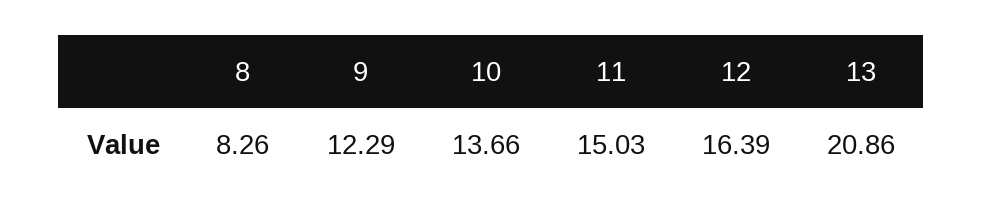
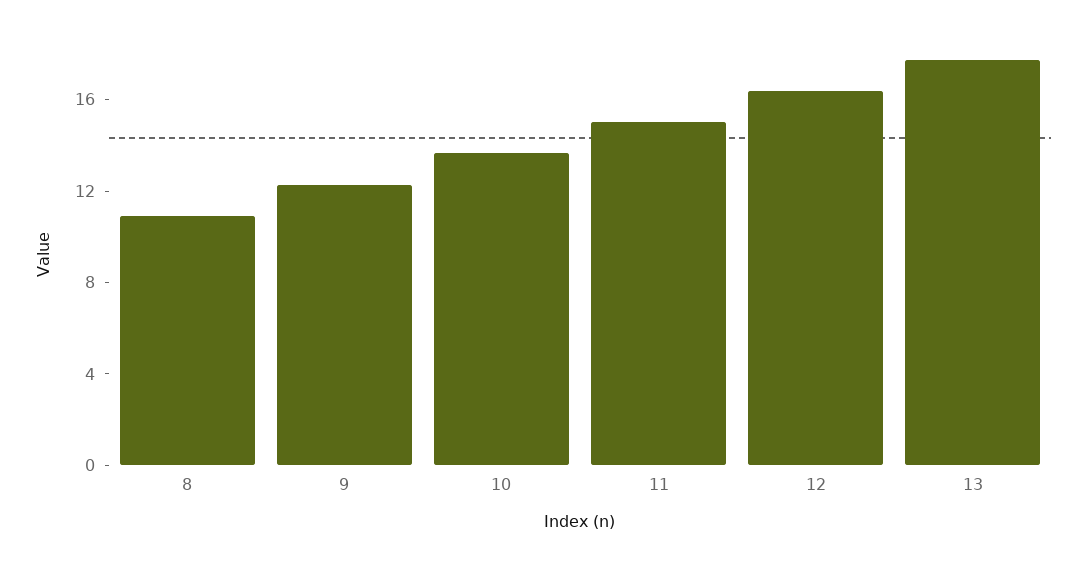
  {
-   "8": 8.26,
+   "8": 11,
    "9": 12.29,
    "10": 13.66,
    "11": 15.03,
    "12": 16.39,
-   "13": 20.86
+   "13": 18
  }

